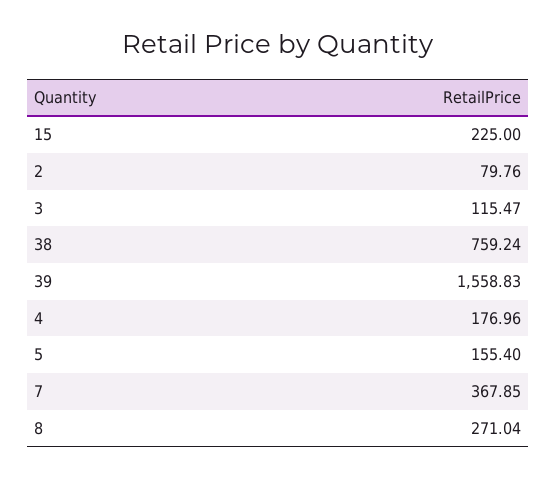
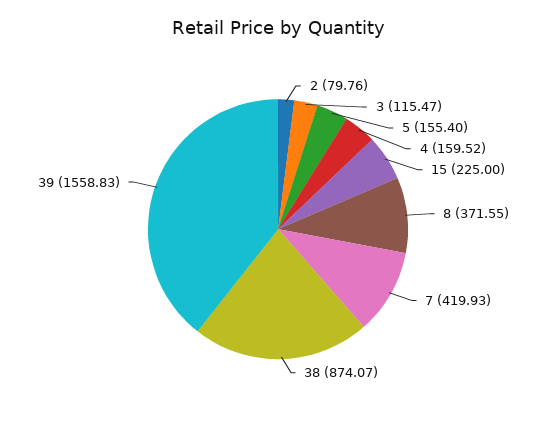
  {
    "15": 225,
    "2": 79.76,
    "3": 115.47,
-   "38": 759.24,
+   "38": 874.07,
    "39": 1558.83,
-   "4": 176.96,
+   "4": 159.52,
    "5": 155.4,
-   "7": 367.85,
+   "7": 419.93,
-   "8": 271.04
+   "8": 371.55
  }

